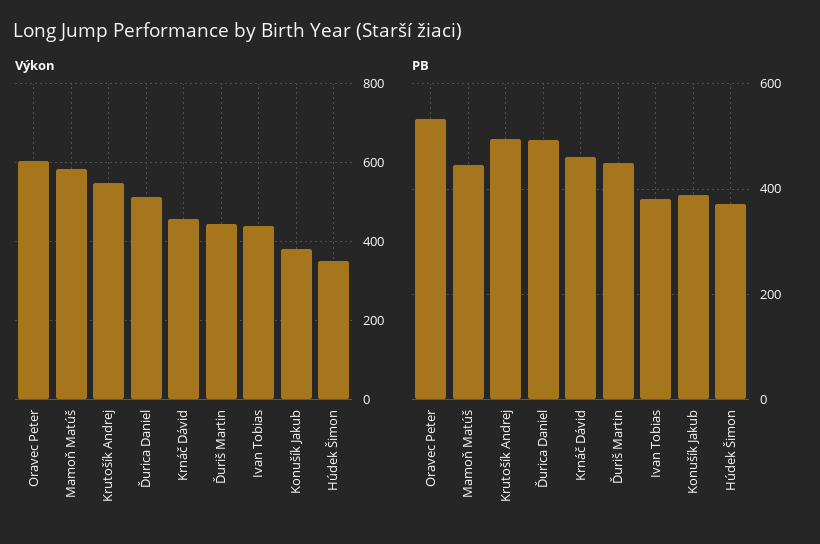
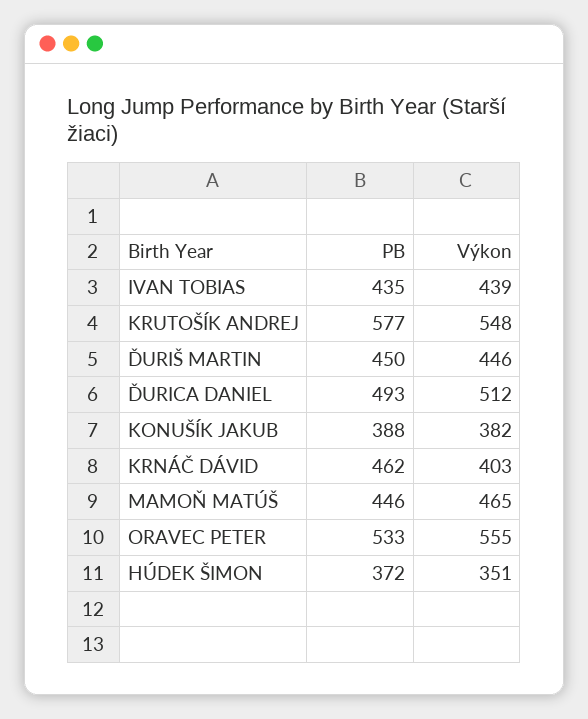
  {
    "Výkon": {
-     "Oravec Peter": 600,
+     "Oravec Peter": 555,
-     "Mamoň Matúš": 580,
+     "Mamoň Matúš": 465,
      "Krutošík Andrej": 548,
      "Ďurica Daniel": 512,
-     "Krnáč Dávid": 460,
+     "Krnáč Dávid": 403,
      "Ďuriš Martin": 446,
      "Ivan Tobias": 439,
      "Konušík Jakub": 382,
      "Húdek Šimon": 351
    },
    "PB": {
      "Oravec Peter": 533,
      "Mamoň Matúš": 446,
-     "Krutošík Andrej": 500,
+     "Krutošík Andrej": 577,
      "Ďurica Daniel": 493,
      "Krnáč Dávid": 462,
      "Ďuriš Martin": 450,
-     "Ivan Tobias": 380,
+     "Ivan Tobias": 435,
      "Konušík Jakub": 388,
      "Húdek Šimon": 372
    }
  }

